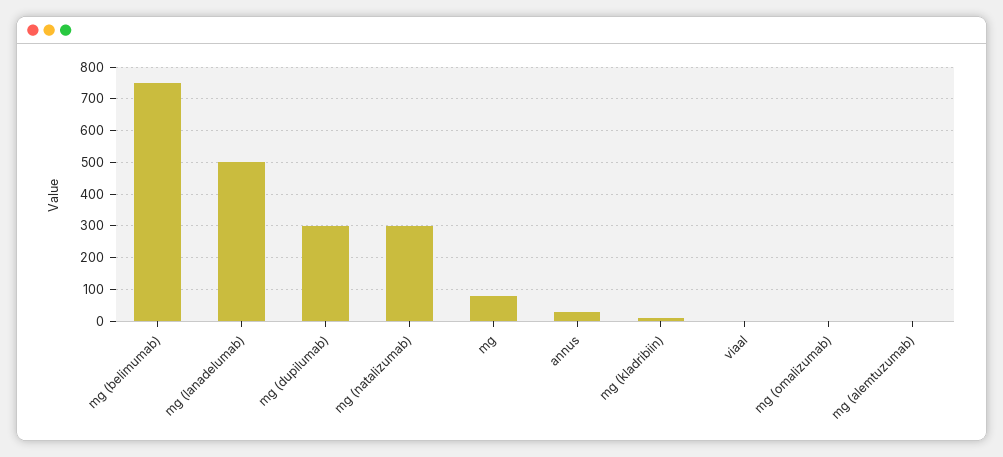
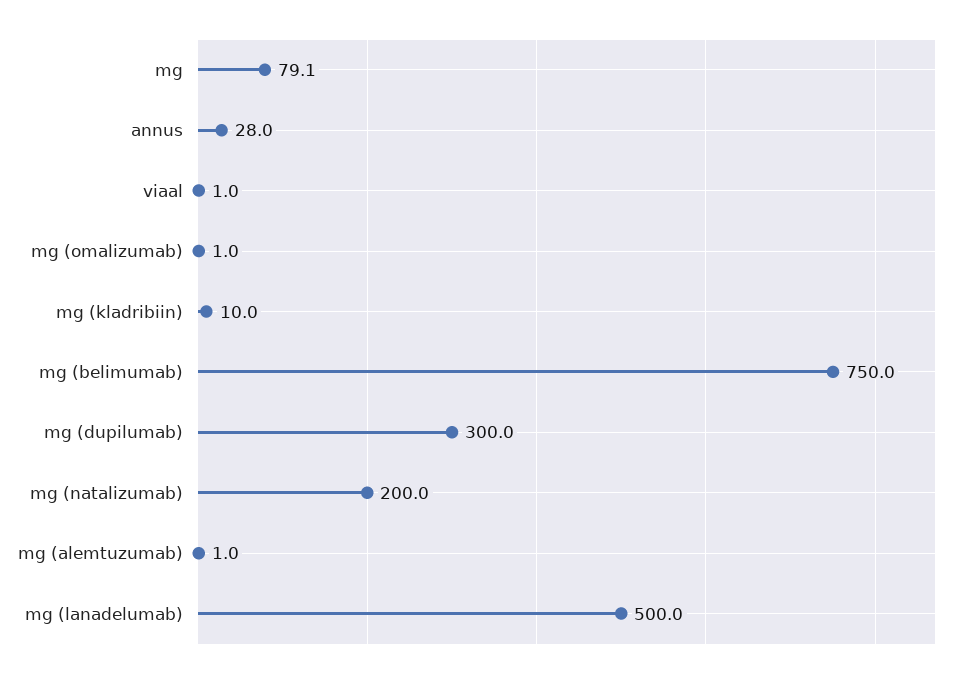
  {
    "mg (belimumab)": 750,
    "mg (lanadelumab)": 500,
    "mg (dupilumab)": 300,
-   "mg (natalizumab)": 300,
+   "mg (natalizumab)": 200,
    "mg": 79.1,
    "annus": 28,
    "mg (kladribiin)": 10,
    "viaal": 1,
    "mg (omalizumab)": 1,
    "mg (alemtuzumab)": 1
  }

